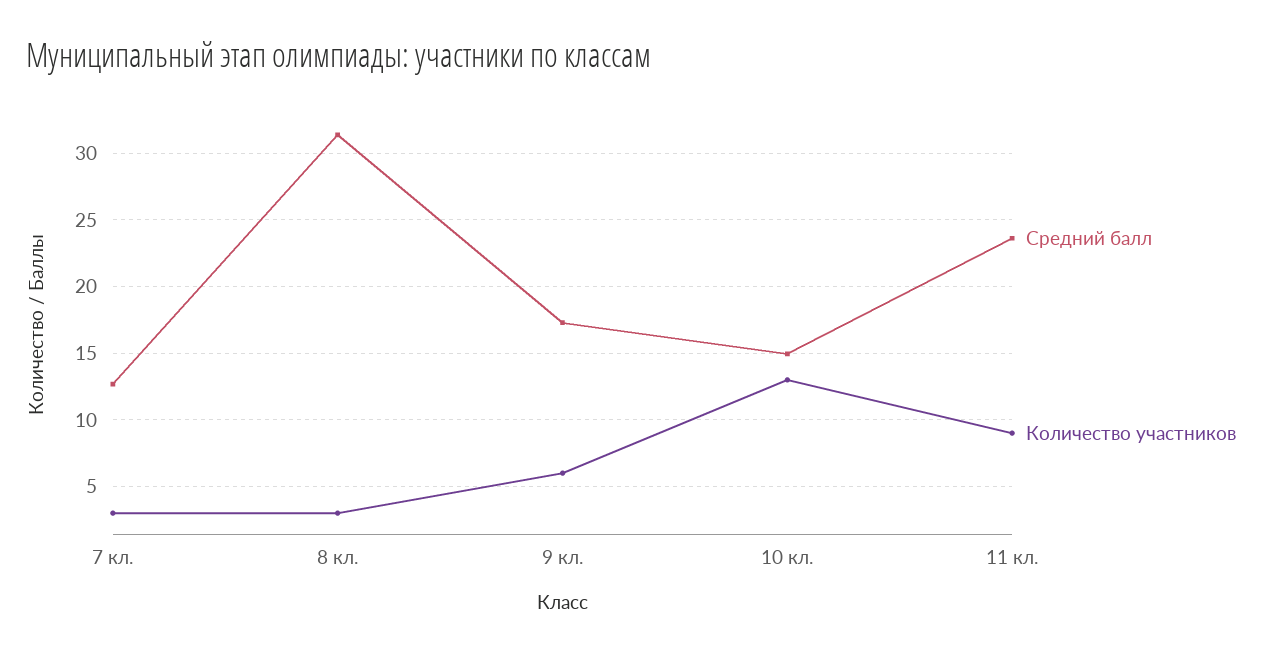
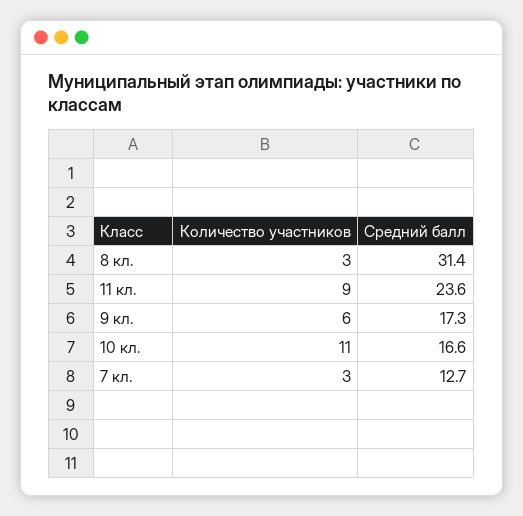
  {
    "Средний балл": {
      "7 кл.": 12.7,
      "8 кл.": 31.4,
      "9 кл.": 17.3,
-     "10 кл.": 15,
+     "10 кл.": 16.6,
      "11 кл.": 23.6
    },
    "Количество участников": {
      "7 кл.": 3,
      "8 кл.": 3,
      "9 кл.": 6,
-     "10 кл.": 13,
+     "10 кл.": 11,
      "11 кл.": 9
    }
  }

